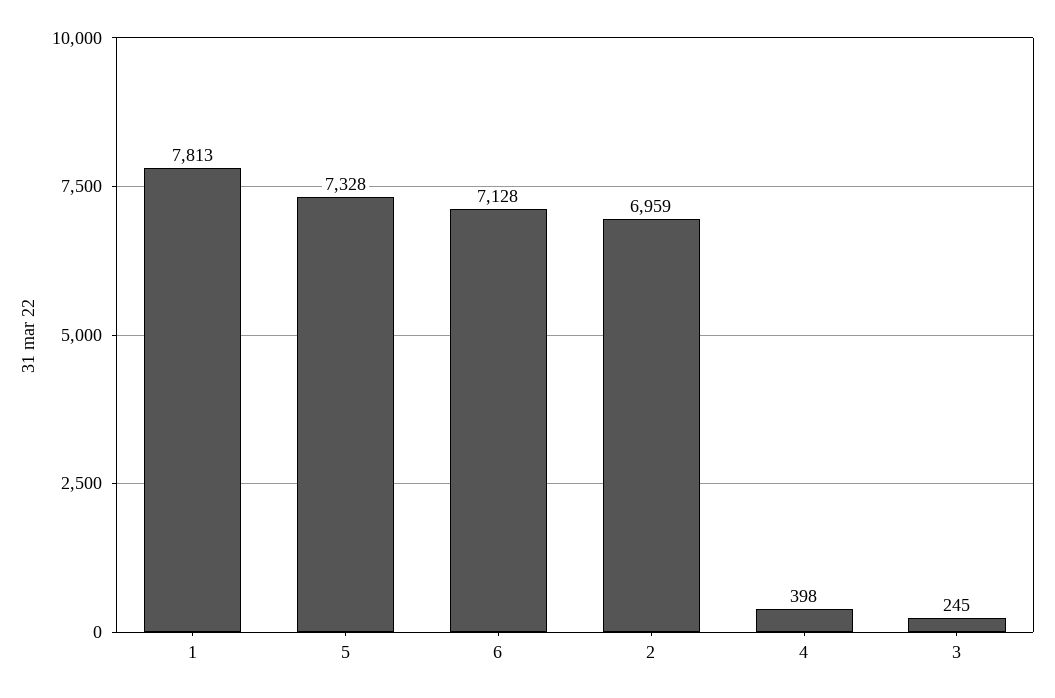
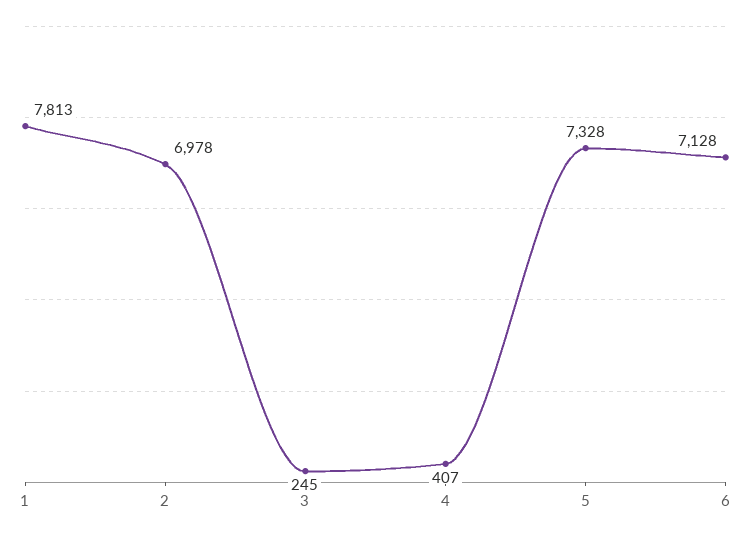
  {
    "1": 7813,
    "5": 7328,
    "6": 7128,
-   "2": 6959,
+   "2": 6978,
-   "4": 398,
+   "4": 407,
    "3": 245
  }

